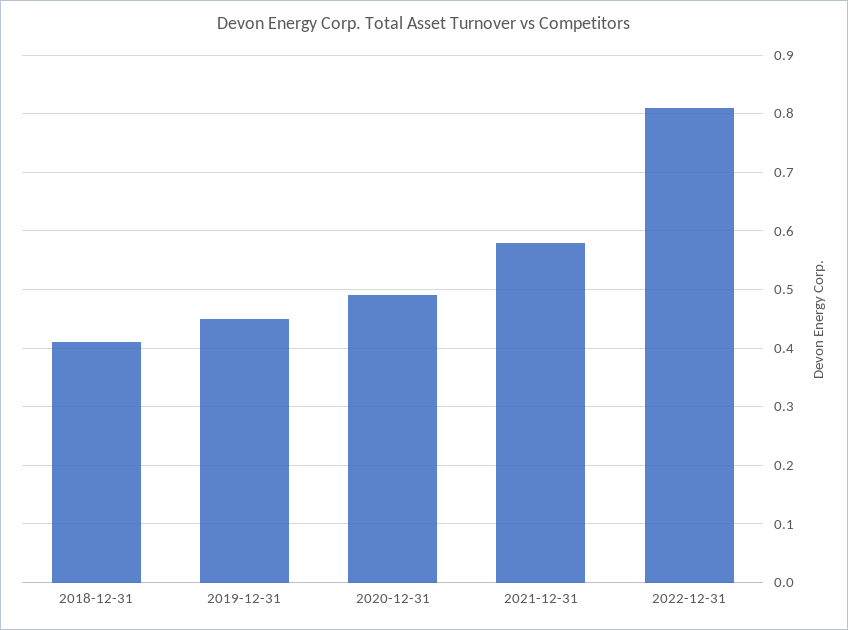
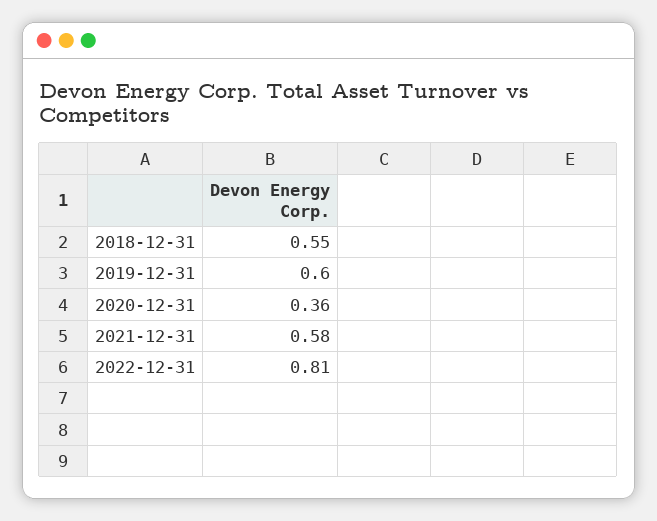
  {
-   "2018-12-31": 0.4,
+   "2018-12-31": 0.55,
-   "2019-12-31": 0.45,
+   "2019-12-31": 0.6,
-   "2020-12-31": 0.5,
+   "2020-12-31": 0.36,
    "2021-12-31": 0.58,
    "2022-12-31": 0.81
  }

